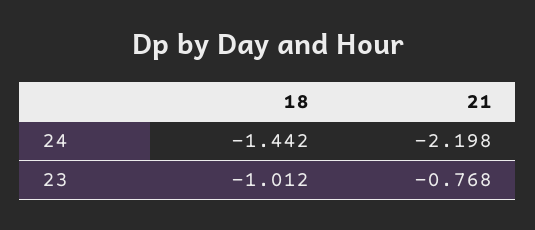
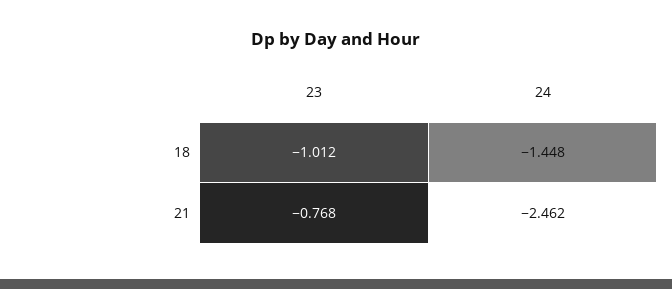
  {
    "18": {
-     "24": -1.442,
+     "24": -1.448,
      "23": -1.012
    },
    "21": {
-     "24": -2.198,
+     "24": -2.462,
      "23": -0.768
    }
  }

